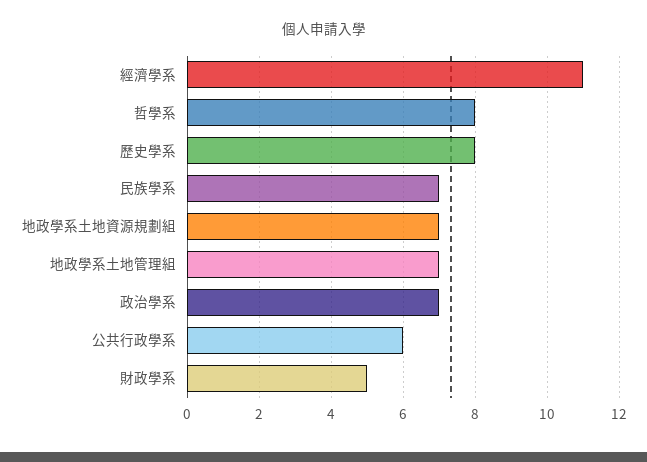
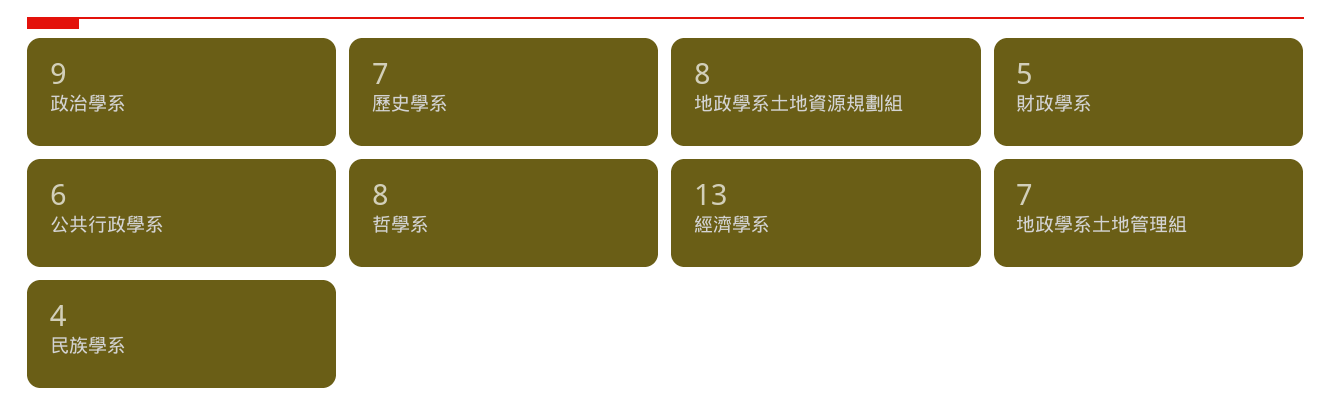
  {
-   "經濟學系": 11,
+   "經濟學系": 13,
    "哲學系": 8,
-   "歷史學系": 8,
+   "歷史學系": 7,
-   "民族學系": 7,
+   "民族學系": 4,
-   "地政學系土地資源規劃組": 7,
+   "地政學系土地資源規劃組": 8,
    "地政學系土地管理組": 7,
-   "政治學系": 7,
+   "政治學系": 9,
    "公共行政學系": 6,
    "財政學系": 5
  }

